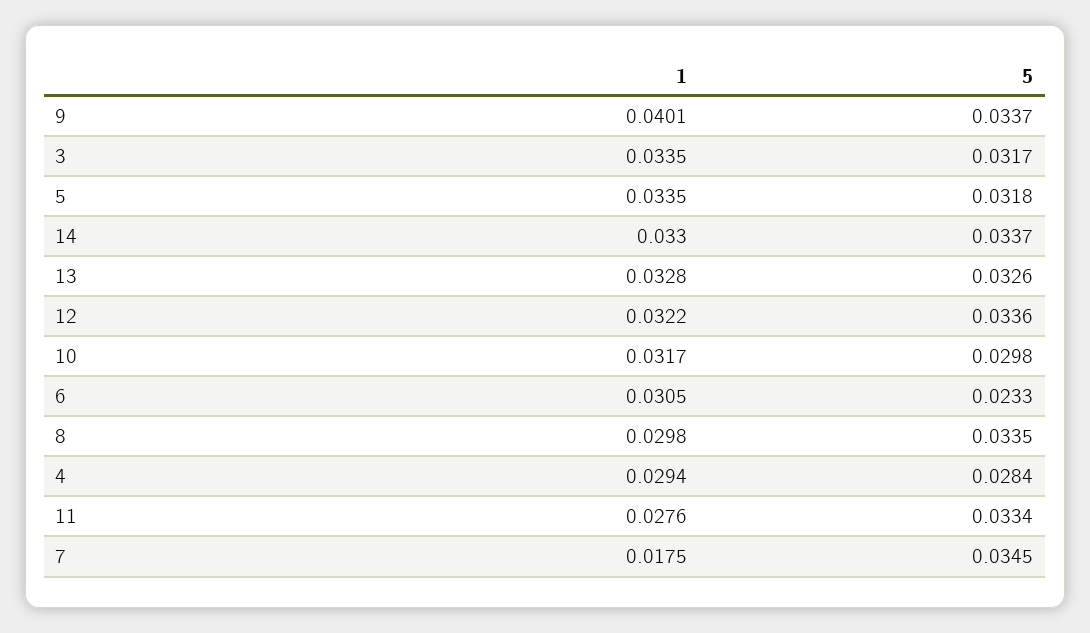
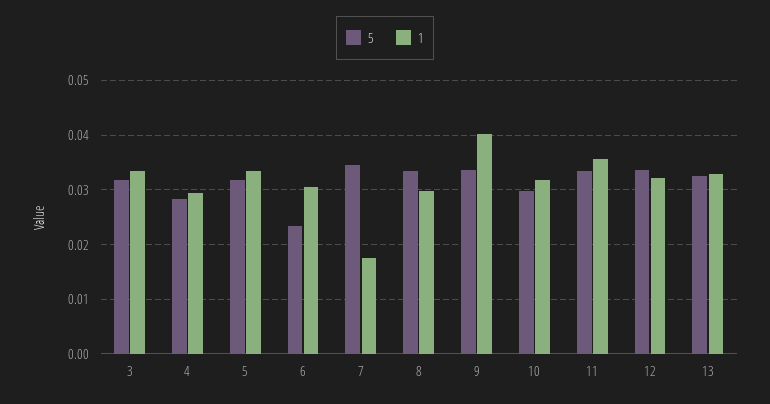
  {
    "1": {
      "9": 0.0401,
      "3": 0.0335,
      "5": 0.0335,
-     "14": 0.033,
      "13": 0.0328,
      "12": 0.0322,
      "10": 0.0317,
      "6": 0.0305,
      "8": 0.0298,
      "4": 0.0294,
-     "11": 0.0276,
+     "11": 0.036,
      "7": 0.0175
    },
    "5": {
      "9": 0.0337,
      "3": 0.0317,
      "5": 0.0318,
-     "14": 0.0337,
      "13": 0.0326,
      "12": 0.0336,
      "10": 0.0298,
      "6": 0.0233,
      "8": 0.0335,
      "4": 0.0284,
      "11": 0.0334,
      "7": 0.0345
    }
  }

